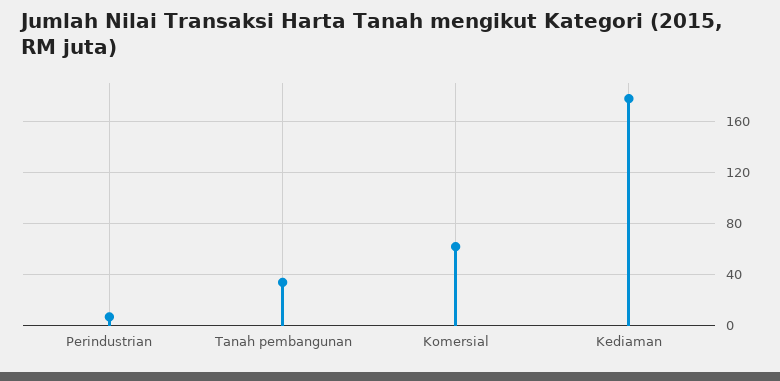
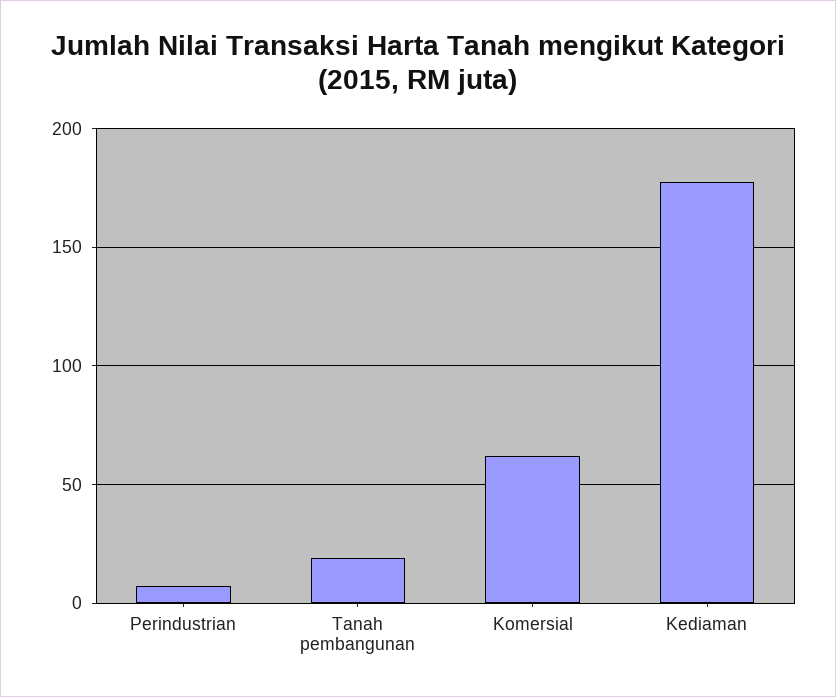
  {
    "Perindustrian": 5,
-   "Tanah pembangunan": 35,
+   "Tanah pembangunan": 20,
    "Komersial": 60,
    "Kediaman": 180
  }

